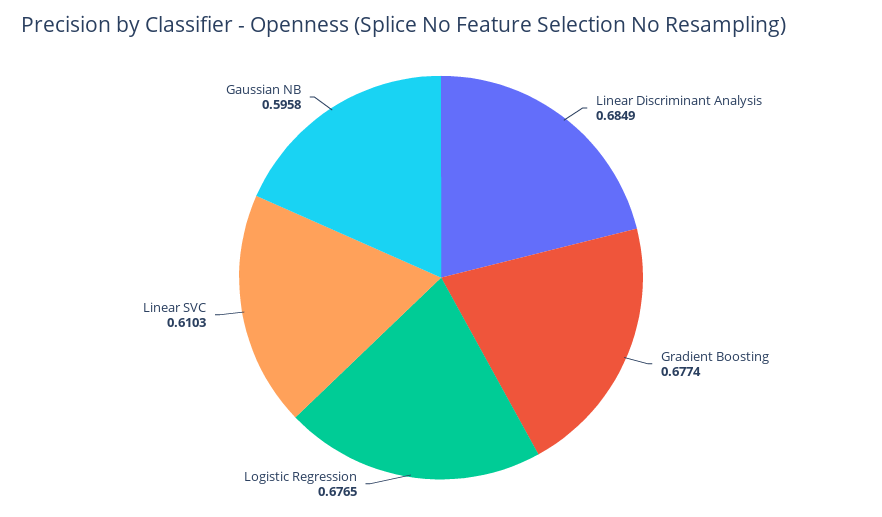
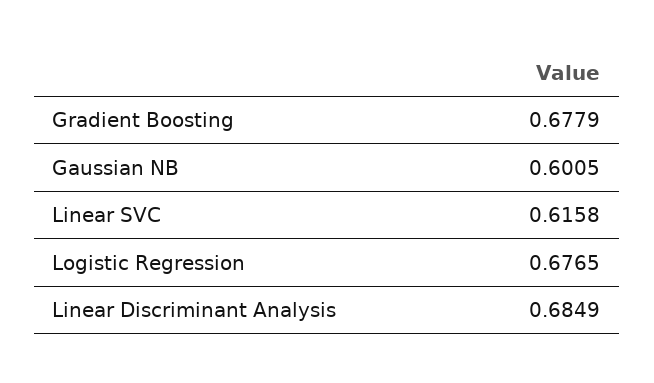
  {
    "Linear Discriminant Analysis": 0.6849,
-   "Gradient Boosting": 0.6774,
+   "Gradient Boosting": 0.6779,
    "Logistic Regression": 0.6765,
-   "Linear SVC": 0.6103,
+   "Linear SVC": 0.6158,
-   "Gaussian NB": 0.5958
+   "Gaussian NB": 0.6005
  }

